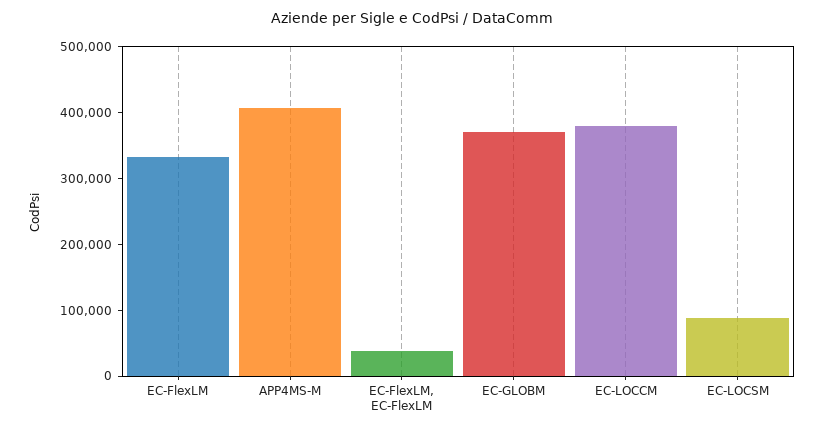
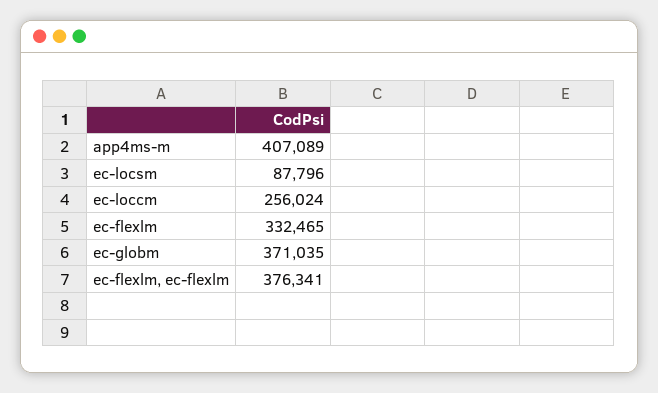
  {
    "EC-FlexLM": 332465,
    "APP4MS-M": 407089,
-   "EC-FlexLM, EC-FlexLM": 40000,
+   "EC-FlexLM, EC-FlexLM": 376341,
    "EC-GLOBM": 371035,
-   "EC-LOCCM": 380000,
+   "EC-LOCCM": 256024,
    "EC-LOCSM": 87796
  }

